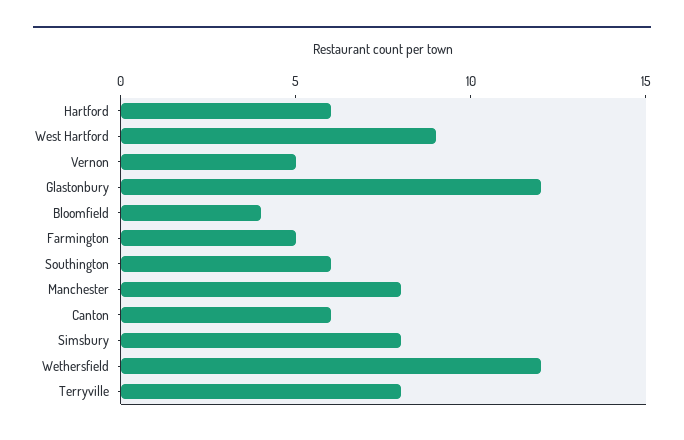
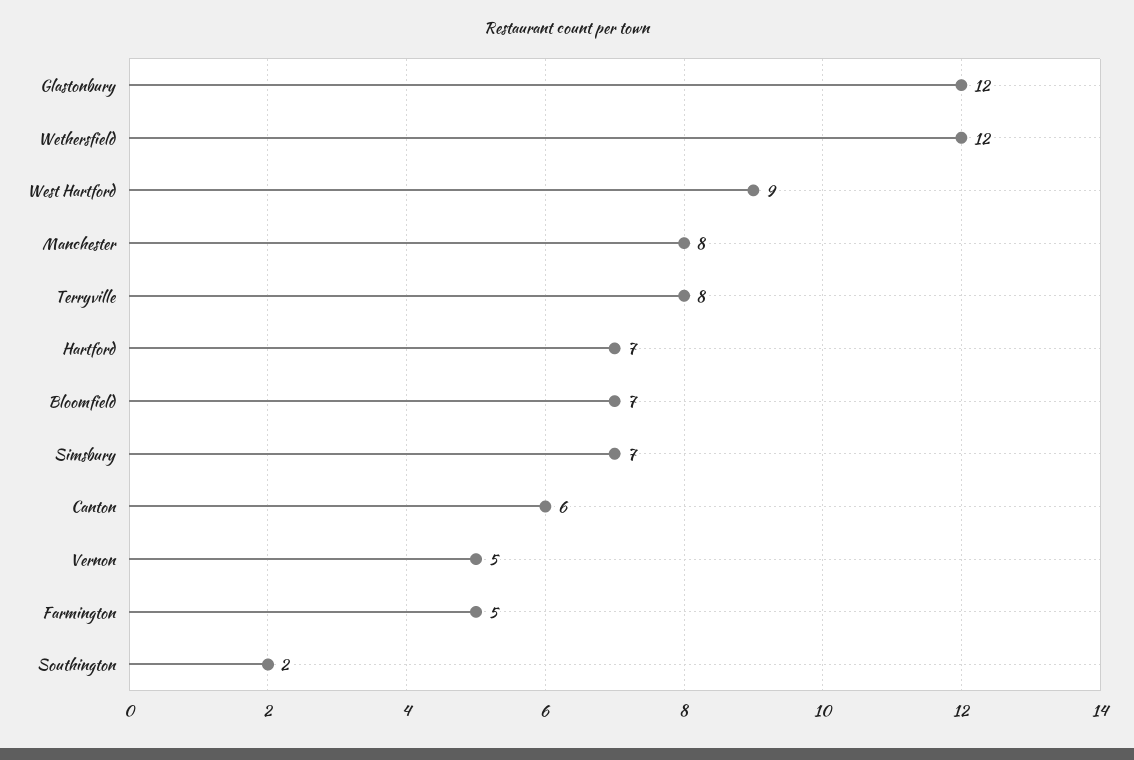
  {
-   "Hartford": 6,
+   "Hartford": 7,
    "West Hartford": 9,
    "Vernon": 5,
    "Glastonbury": 12,
-   "Bloomfield": 4,
+   "Bloomfield": 7,
    "Farmington": 5,
-   "Southington": 6,
+   "Southington": 2,
    "Manchester": 8,
    "Canton": 6,
-   "Simsbury": 8,
+   "Simsbury": 7,
    "Wethersfield": 12,
    "Terryville": 8
  }

